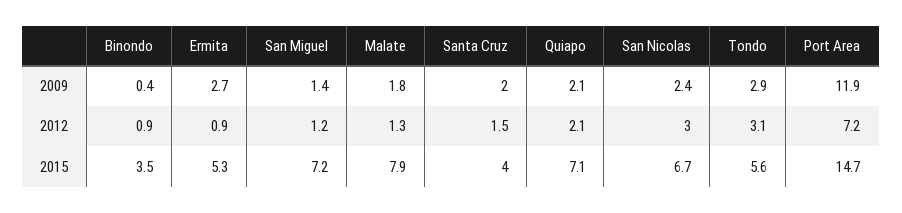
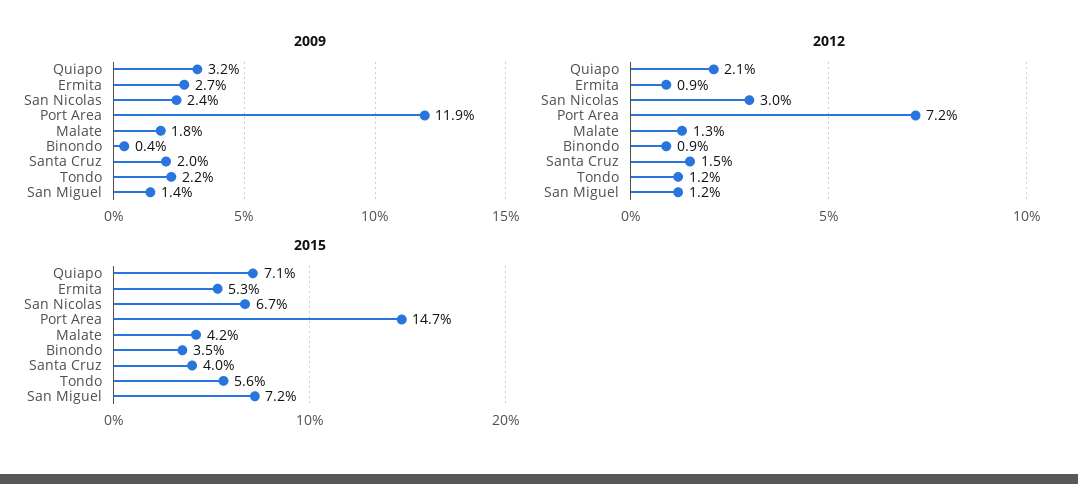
  {
    "2009": {
      "Binondo": 0.4,
      "Ermita": 2.7,
      "San Miguel": 1.4,
      "Malate": 1.8,
      "Santa Cruz": 2,
-     "Quiapo": 2.1,
+     "Quiapo": 3.2,
      "San Nicolas": 2.4,
-     "Tondo": 2.9,
+     "Tondo": 2.2,
      "Port Area": 11.9
    },
    "2012": {
      "Binondo": 0.9,
      "Ermita": 0.9,
      "San Miguel": 1.2,
      "Malate": 1.3,
      "Santa Cruz": 1.5,
      "Quiapo": 2.1,
      "San Nicolas": 3,
-     "Tondo": 3.1,
+     "Tondo": 1.2,
      "Port Area": 7.2
    },
    "2015": {
      "Binondo": 3.5,
      "Ermita": 5.3,
      "San Miguel": 7.2,
-     "Malate": 7.9,
+     "Malate": 4.2,
      "Santa Cruz": 4,
      "Quiapo": 7.1,
      "San Nicolas": 6.7,
      "Tondo": 5.6,
      "Port Area": 14.7
    }
  }

